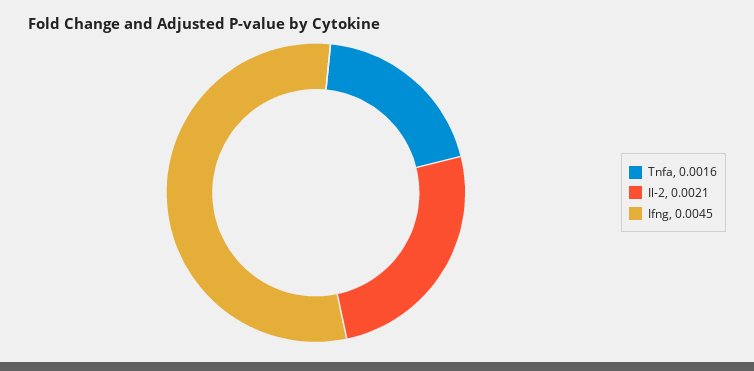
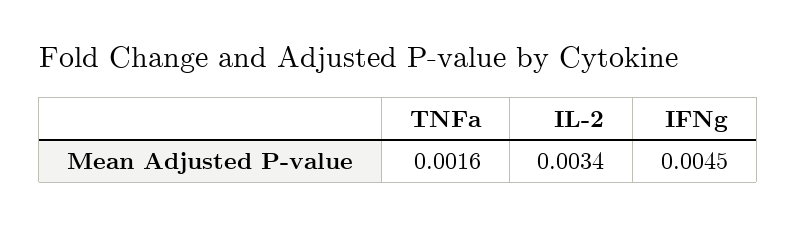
  {
    "Tnfa": 0.0016,
-   "Il-2": 0.0021,
+   "Il-2": 0.0034,
    "Ifng": 0.0045
  }

